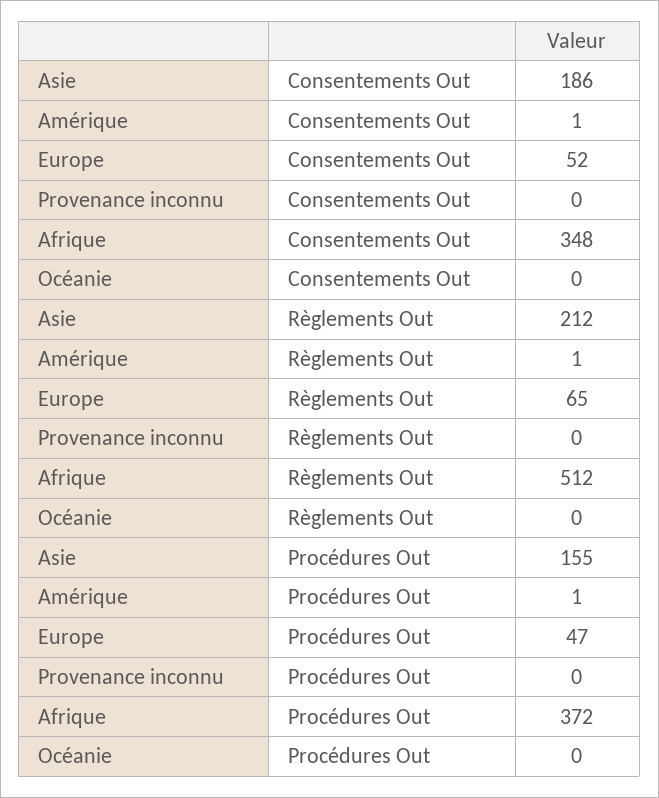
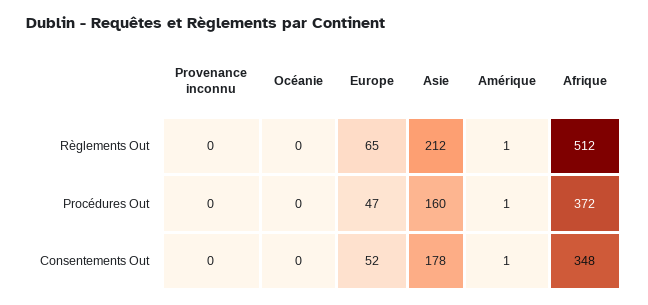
  {
    "Asie": {
-     "Consentements Out": 186,
+     "Consentements Out": 178,
      "Règlements Out": 212,
-     "Procédures Out": 155
+     "Procédures Out": 160
    },
    "Amérique": {
      "Consentements Out": 1,
      "Règlements Out": 1,
      "Procédures Out": 1
    },
    "Europe": {
      "Consentements Out": 52,
      "Règlements Out": 65,
      "Procédures Out": 47
    },
    "Provenance inconnu": {
      "Consentements Out": 0,
      "Règlements Out": 0,
      "Procédures Out": 0
    },
    "Afrique": {
      "Consentements Out": 348,
      "Règlements Out": 512,
      "Procédures Out": 372
    },
    "Océanie": {
      "Consentements Out": 0,
      "Règlements Out": 0,
      "Procédures Out": 0
    }
  }

